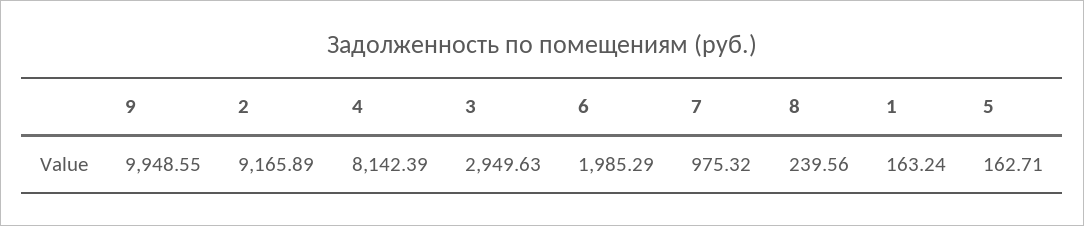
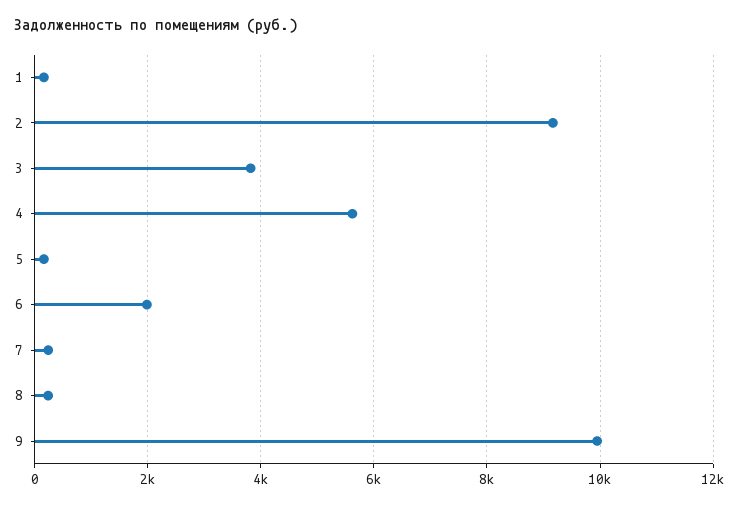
  {
    "9": 9948.55,
    "2": 9165.89,
-   "4": 8142.39,
+   "4": 5600,
-   "3": 2949.63,
+   "3": 3800,
    "6": 1985.29,
-   "7": 975.32,
+   "7": 200,
    "8": 239.56,
    "1": 163.24,
    "5": 162.71
  }

